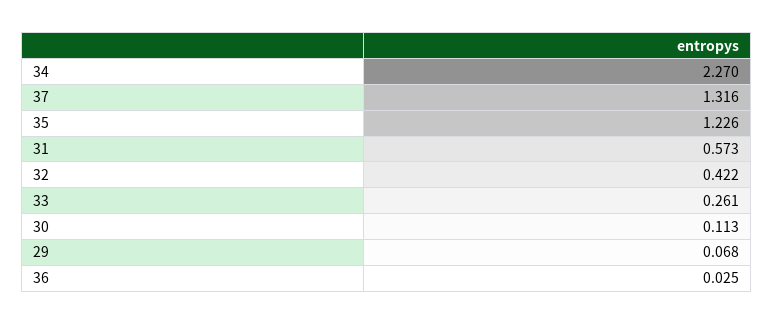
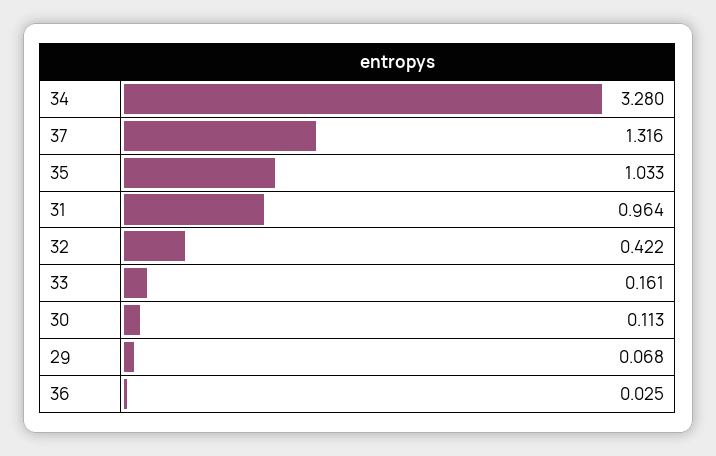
  {
-   "34": 2.27,
+   "34": 3.28,
    "37": 1.316,
-   "35": 1.226,
+   "35": 1.033,
-   "31": 0.573,
+   "31": 0.964,
    "32": 0.422,
-   "33": 0.261,
+   "33": 0.161,
    "30": 0.113,
    "29": 0.068,
    "36": 0.025
  }

